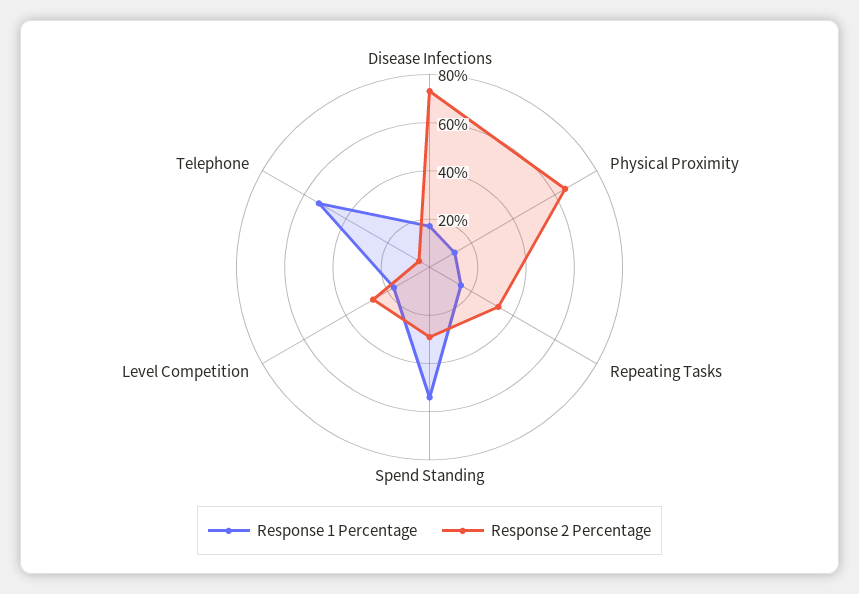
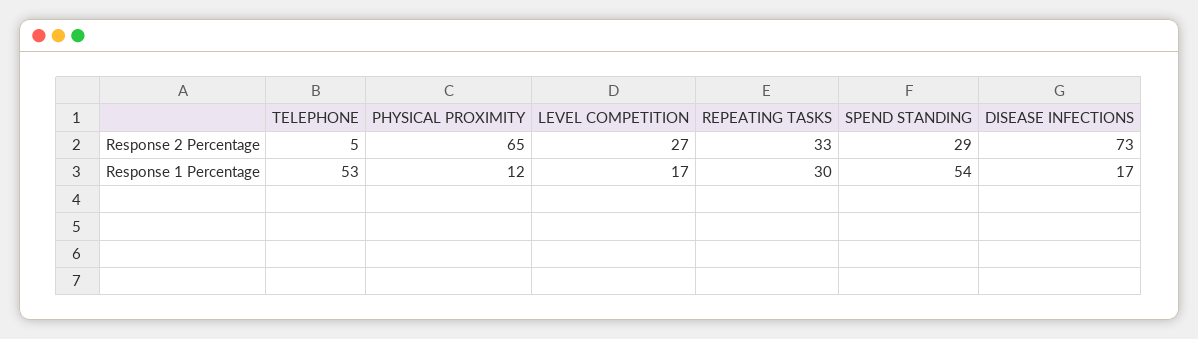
  {
    "Response 1 Percentage": {
      "Disease Infections": 17,
      "Physical Proximity": 12,
-     "Repeating Tasks": 15,
+     "Repeating Tasks": 30,
      "Spend Standing": 54,
      "Level Competition": 17,
      "Telephone": 53
    },
    "Response 2 Percentage": {
      "Disease Infections": 73,
      "Physical Proximity": 65,
      "Repeating Tasks": 33,
      "Spend Standing": 29,
      "Level Competition": 27,
      "Telephone": 5
    }
  }

